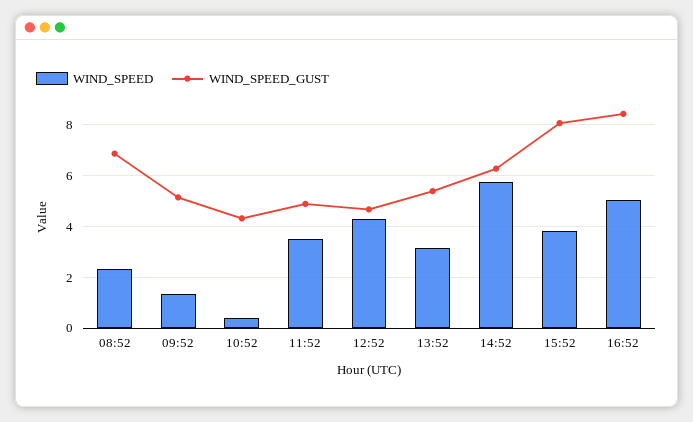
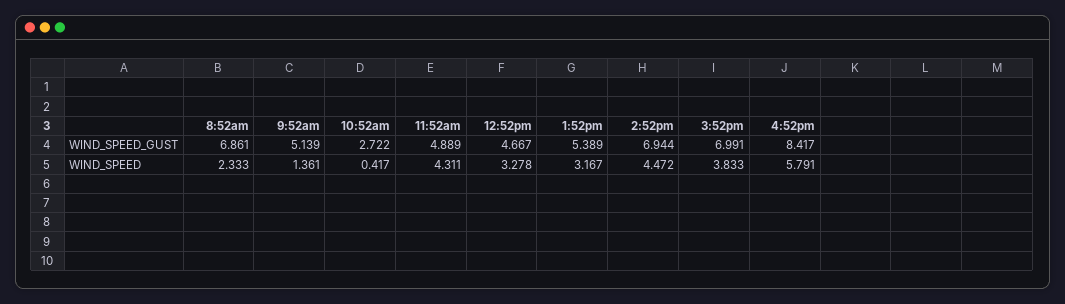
  {
    "WIND_SPEED": {
      "08:52": 2.333,
      "09:52": 1.361,
      "10:52": 0.417,
-     "11:52": 3.5,
+     "11:52": 4.311,
-     "12:52": 4.25,
+     "12:52": 3.278,
      "13:52": 3.167,
-     "14:52": 5.75,
+     "14:52": 4.472,
      "15:52": 3.833,
-     "16:52": 5
+     "16:52": 5.791
    },
    "WIND_SPEED_GUST": {
      "08:52": 6.861,
      "09:52": 5.139,
-     "10:52": 4.25,
+     "10:52": 2.722,
      "11:52": 4.889,
      "12:52": 4.667,
      "13:52": 5.389,
-     "14:52": 6.25,
+     "14:52": 6.944,
-     "15:52": 8,
+     "15:52": 6.991,
      "16:52": 8.417
    }
  }

